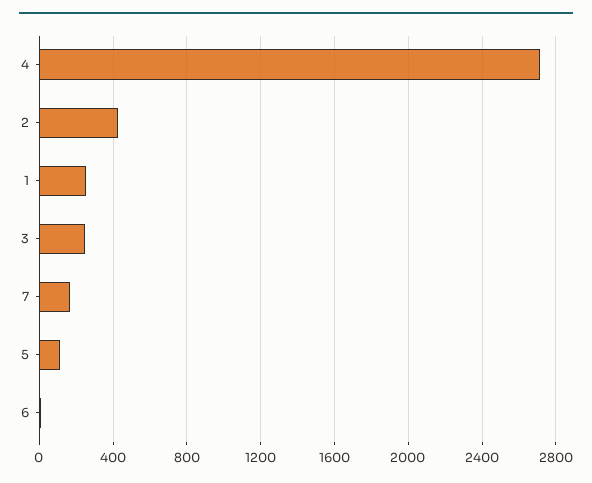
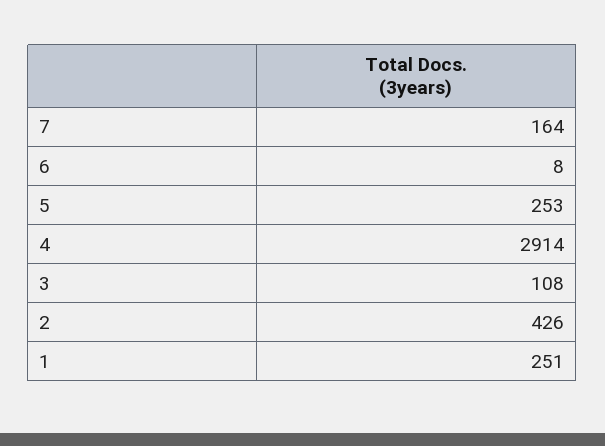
  {
-   "4": 2700,
+   "4": 2914,
    "2": 426,
    "1": 251,
-   "3": 250,
+   "3": 108,
    "7": 164,
-   "5": 100,
+   "5": 253,
    "6": 8
  }

